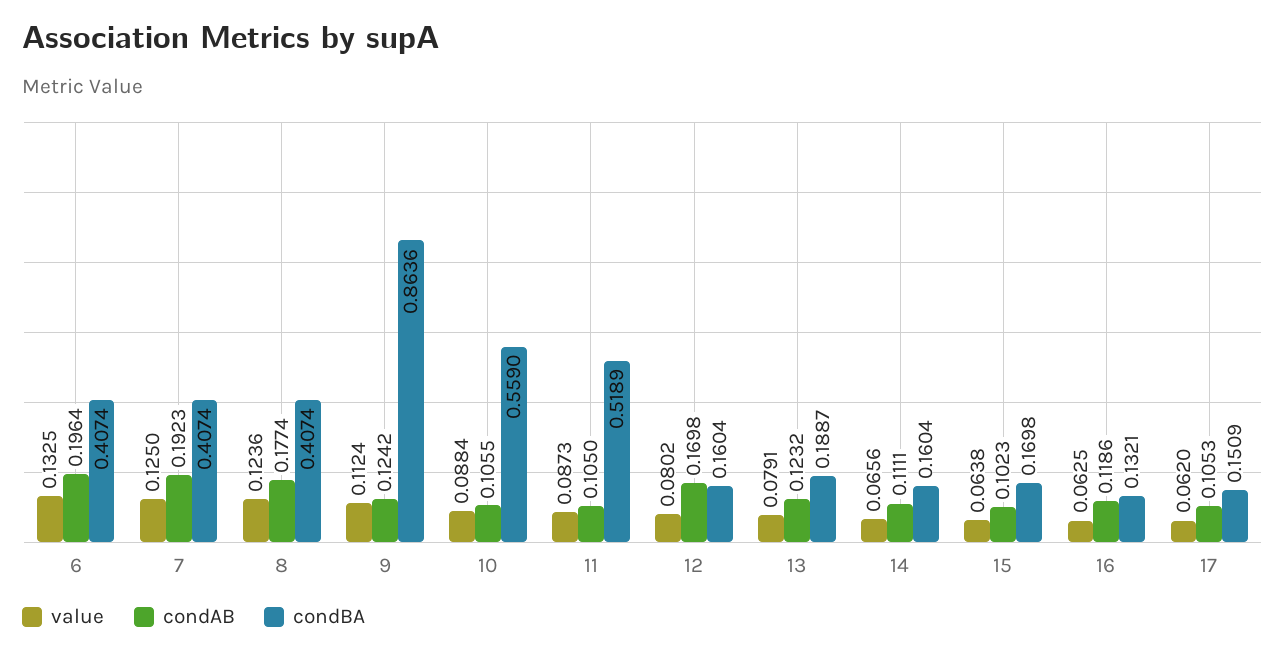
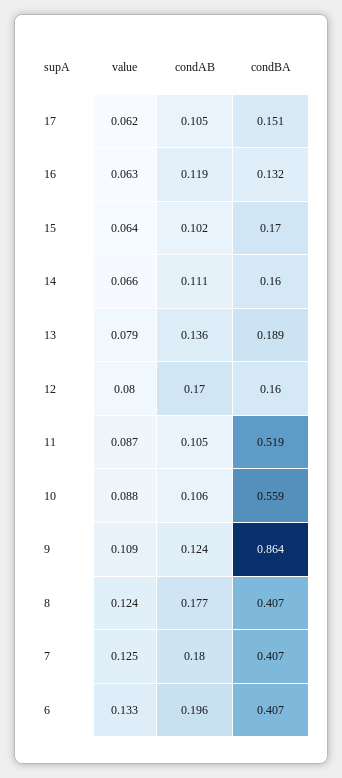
  {
    "value": {
      "6": 0.1325,
      "7": 0.125,
      "8": 0.1236,
-     "9": 0.1124,
+     "9": 0.109,
      "10": 0.0884,
      "11": 0.0873,
      "12": 0.0802,
      "13": 0.0791,
      "14": 0.0656,
      "15": 0.0638,
      "16": 0.0625,
      "17": 0.062
    },
    "condAB": {
      "6": 0.1964,
-     "7": 0.1923,
+     "7": 0.18,
      "8": 0.1774,
      "9": 0.1242,
      "10": 0.1055,
      "11": 0.105,
      "12": 0.1698,
-     "13": 0.1232,
+     "13": 0.136,
      "14": 0.1111,
      "15": 0.1023,
      "16": 0.1186,
      "17": 0.1053
    },
    "condBA": {
      "6": 0.4074,
      "7": 0.4074,
      "8": 0.4074,
      "9": 0.8636,
      "10": 0.559,
      "11": 0.5189,
      "12": 0.1604,
      "13": 0.1887,
      "14": 0.1604,
      "15": 0.1698,
      "16": 0.1321,
      "17": 0.1509
    }
  }

